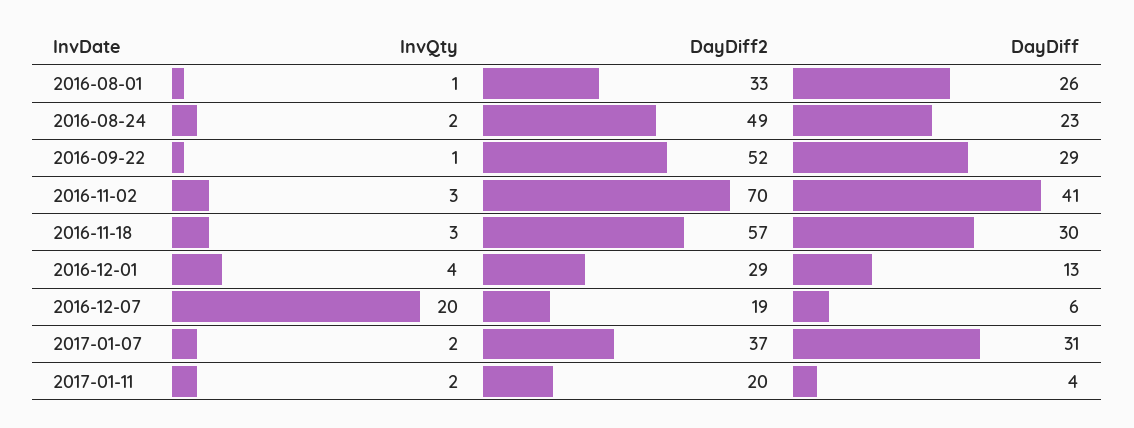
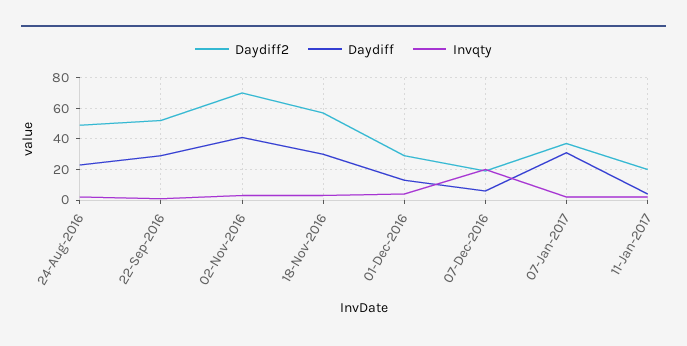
  {
    "InvQty": {
-     "2016-08-01": 1,
      "2016-08-24": 2,
      "2016-09-22": 1,
      "2016-11-02": 3,
      "2016-11-18": 3,
      "2016-12-01": 4,
      "2016-12-07": 20,
      "2017-01-07": 2,
      "2017-01-11": 2
    },
    "DayDiff2": {
-     "2016-08-01": 33,
      "2016-08-24": 49,
      "2016-09-22": 52,
      "2016-11-02": 70,
      "2016-11-18": 57,
      "2016-12-01": 29,
      "2016-12-07": 19,
      "2017-01-07": 37,
      "2017-01-11": 20
    },
    "DayDiff": {
-     "2016-08-01": 26,
      "2016-08-24": 23,
      "2016-09-22": 29,
      "2016-11-02": 41,
      "2016-11-18": 30,
      "2016-12-01": 13,
      "2016-12-07": 6,
      "2017-01-07": 31,
      "2017-01-11": 4
    }
  }

